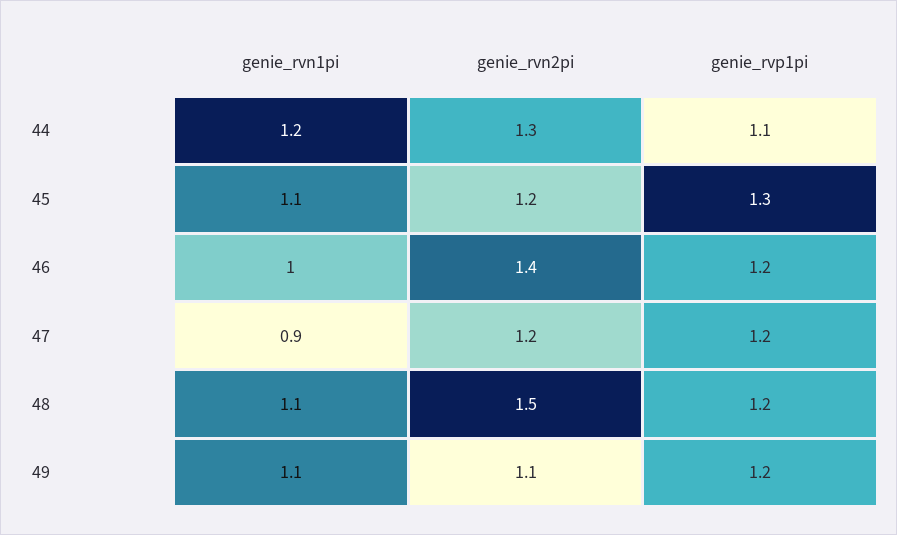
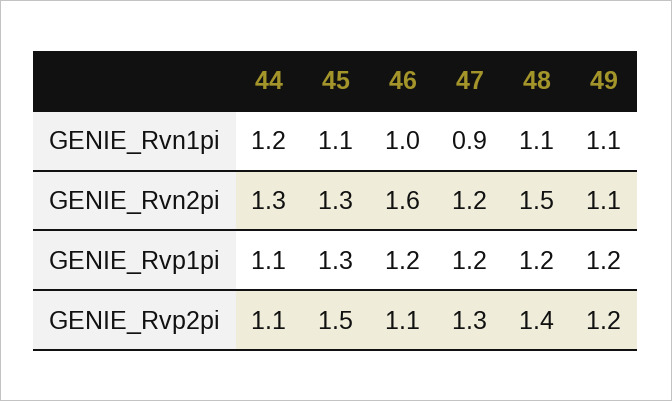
  {
    "genie_rvn1pi": {
      "44": 1.2,
      "45": 1.1,
      "46": 1,
      "47": 0.9,
      "48": 1.1,
      "49": 1.1
    },
    "genie_rvn2pi": {
      "44": 1.3,
-     "45": 1.2,
+     "45": 1.3,
-     "46": 1.4,
+     "46": 1.6,
      "47": 1.2,
      "48": 1.5,
      "49": 1.1
    },
    "genie_rvp1pi": {
      "44": 1.1,
      "45": 1.3,
      "46": 1.2,
      "47": 1.2,
      "48": 1.2,
      "49": 1.2
-   }
+   },
+   "GENIE_Rvp2pi": {
+     "44": 1.1,
+     "45": 1.5,
+     "46": 1.1,
+     "47": 1.3,
+     "48": 1.4,
+     "49": 1.2
+   }
  }

